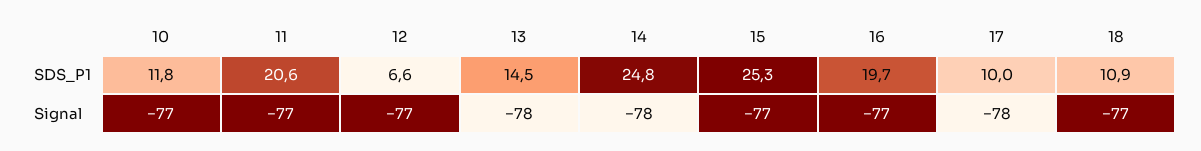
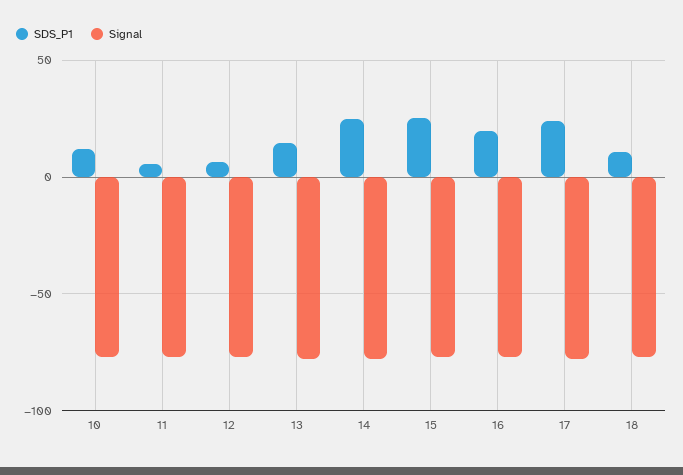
  {
    "SDS_P1": {
      "10": 11.8,
-     "11": 20.6,
+     "11": 5,
      "12": 6.6,
      "13": 14.5,
      "14": 24.8,
      "15": 25.3,
      "16": 19.7,
-     "17": 10,
+     "17": 25,
      "18": 10.9
    },
    "Signal": {
      "10": -77,
      "11": -77,
      "12": -77,
      "13": -78,
      "14": -78,
      "15": -77,
      "16": -77,
      "17": -78,
      "18": -77
    }
  }

